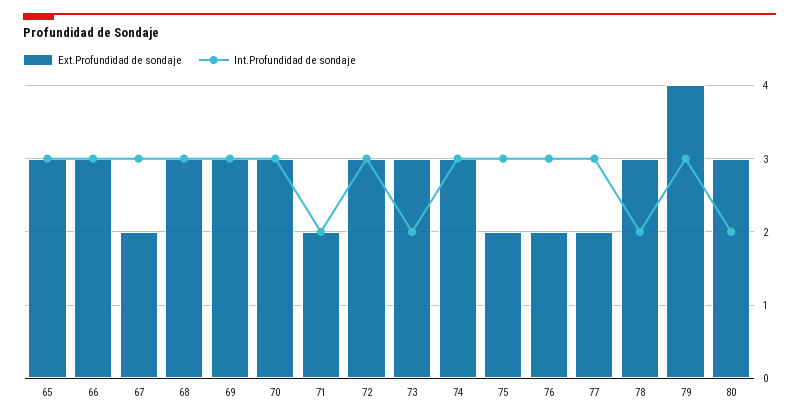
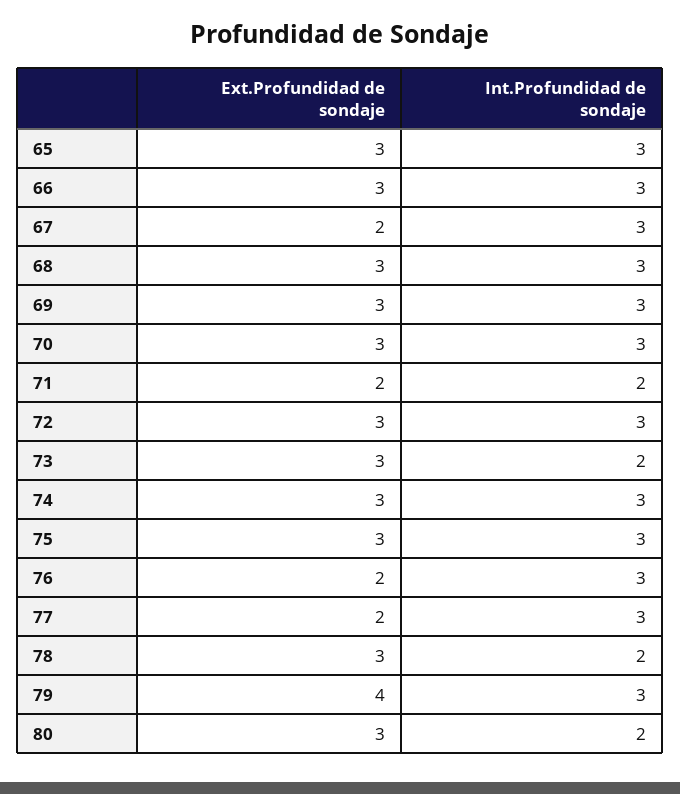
  {
    "Ext.Profundidad de sondaje": {
      "65": 3,
      "66": 3,
      "67": 2,
      "68": 3,
      "69": 3,
      "70": 3,
      "71": 2,
      "72": 3,
      "73": 3,
      "74": 3,
-     "75": 2,
+     "75": 3,
      "76": 2,
      "77": 2,
      "78": 3,
      "79": 4,
      "80": 3
    },
    "Int.Profundidad de sondaje": {
      "65": 3,
      "66": 3,
      "67": 3,
      "68": 3,
      "69": 3,
      "70": 3,
      "71": 2,
      "72": 3,
      "73": 2,
      "74": 3,
      "75": 3,
      "76": 3,
      "77": 3,
      "78": 2,
      "79": 3,
      "80": 2
    }
  }

